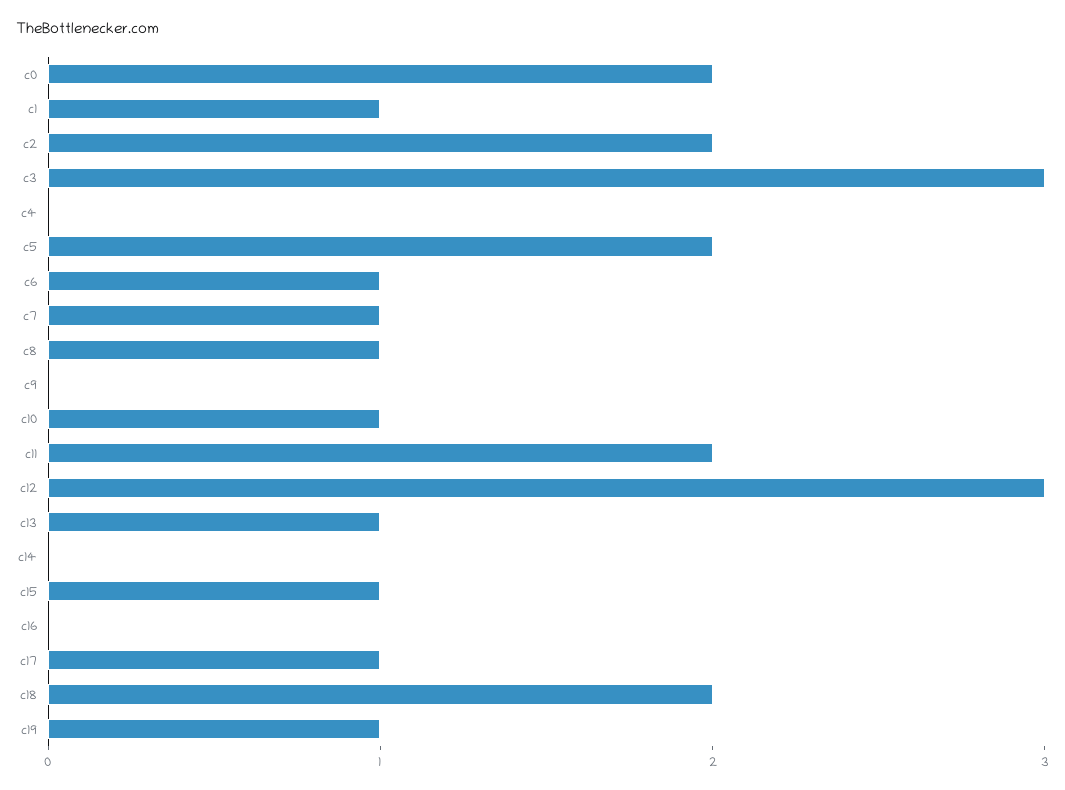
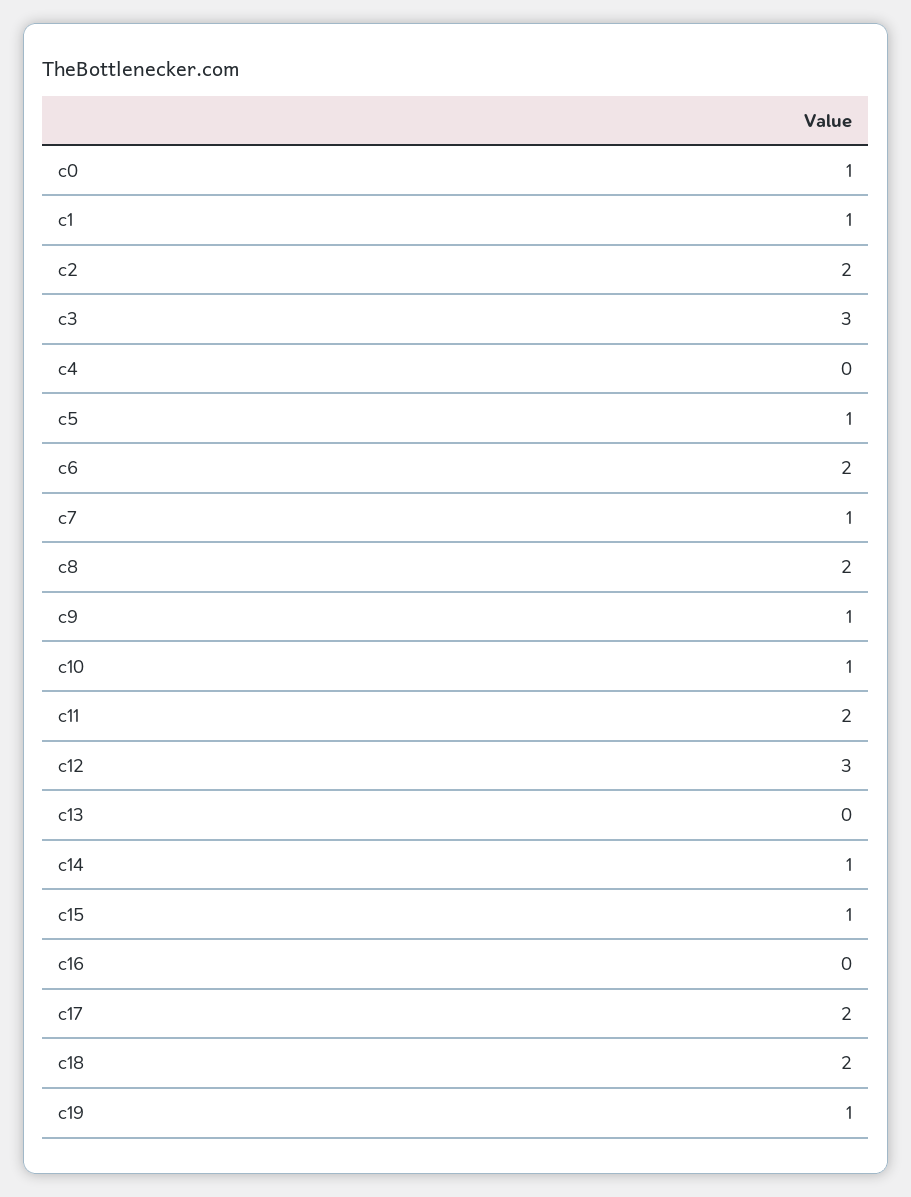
  {
-   "c0": 2,
+   "c0": 1,
    "c1": 1,
    "c2": 2,
    "c3": 3,
    "c4": 0,
-   "c5": 2,
+   "c5": 1,
-   "c6": 1,
+   "c6": 2,
    "c7": 1,
-   "c8": 1,
+   "c8": 2,
-   "c9": 0,
+   "c9": 1,
    "c10": 1,
    "c11": 2,
    "c12": 3,
-   "c13": 1,
+   "c13": 0,
-   "c14": 0,
+   "c14": 1,
    "c15": 1,
    "c16": 0,
-   "c17": 1,
+   "c17": 2,
    "c18": 2,
    "c19": 1
  }

